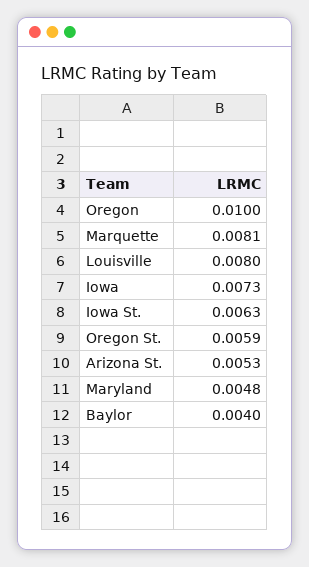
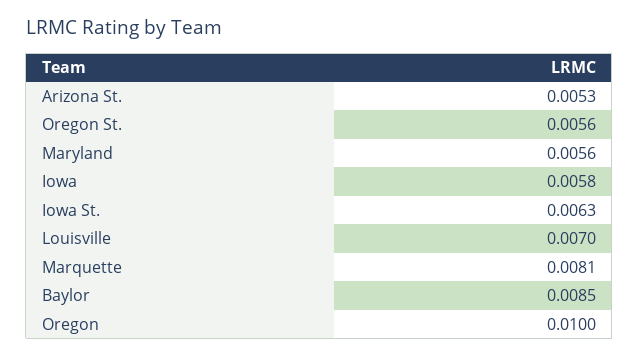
  {
    "Oregon": 0.01,
    "Marquette": 0.0081,
-   "Louisville": 0.008,
+   "Louisville": 0.007,
-   "Iowa": 0.0073,
+   "Iowa": 0.0058,
    "Iowa St.": 0.0063,
-   "Oregon St.": 0.0059,
+   "Oregon St.": 0.0056,
    "Arizona St.": 0.0053,
-   "Maryland": 0.0048,
+   "Maryland": 0.0056,
-   "Baylor": 0.004
+   "Baylor": 0.0085
  }

